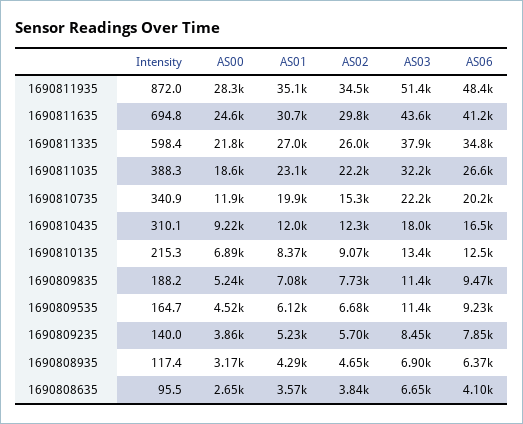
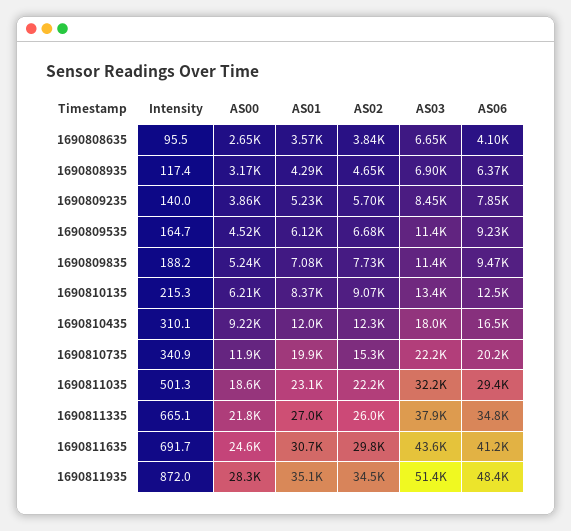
  {
    "Intensity": {
      "1690811935": 872,
-     "1690811635": 694.8,
+     "1690811635": 691.7,
-     "1690811335": 598.4,
+     "1690811335": 665.1,
-     "1690811035": 388.3,
+     "1690811035": 501.3,
      "1690810735": 340.9,
      "1690810435": 310.1,
      "1690810135": 215.3,
      "1690809835": 188.2,
      "1690809535": 164.7,
      "1690809235": 140,
      "1690808935": 117.4,
      "1690808635": 95.5
    },
    "AS00": {
      "1690811935": 28300,
      "1690811635": 24600,
      "1690811335": 21800,
      "1690811035": 18600,
      "1690810735": 11900,
      "1690810435": 9220,
-     "1690810135": 6890,
+     "1690810135": 6210,
      "1690809835": 5240,
      "1690809535": 4520,
      "1690809235": 3860,
      "1690808935": 3170,
      "1690808635": 2650
    },
    "AS01": {
      "1690811935": 35100,
      "1690811635": 30700,
      "1690811335": 27000,
      "1690811035": 23100,
      "1690810735": 19900,
      "1690810435": 12000,
      "1690810135": 8370,
      "1690809835": 7080,
      "1690809535": 6120,
      "1690809235": 5230,
      "1690808935": 4290,
      "1690808635": 3570
    },
    "AS02": {
      "1690811935": 34500,
      "1690811635": 29800,
      "1690811335": 26000,
      "1690811035": 22200,
      "1690810735": 15300,
      "1690810435": 12300,
      "1690810135": 9070,
      "1690809835": 7730,
      "1690809535": 6680,
      "1690809235": 5700,
      "1690808935": 4650,
      "1690808635": 3840
    },
    "AS03": {
      "1690811935": 51400,
      "1690811635": 43600,
      "1690811335": 37900,
      "1690811035": 32200,
      "1690810735": 22200,
      "1690810435": 18000,
      "1690810135": 13400,
      "1690809835": 11400,
      "1690809535": 11400,
      "1690809235": 8450,
      "1690808935": 6900,
      "1690808635": 6650
    },
    "AS06": {
      "1690811935": 48400,
      "1690811635": 41200,
      "1690811335": 34800,
-     "1690811035": 26600,
+     "1690811035": 29400,
      "1690810735": 20200,
      "1690810435": 16500,
      "1690810135": 12500,
      "1690809835": 9470,
      "1690809535": 9230,
      "1690809235": 7850,
      "1690808935": 6370,
      "1690808635": 4100
    }
  }

